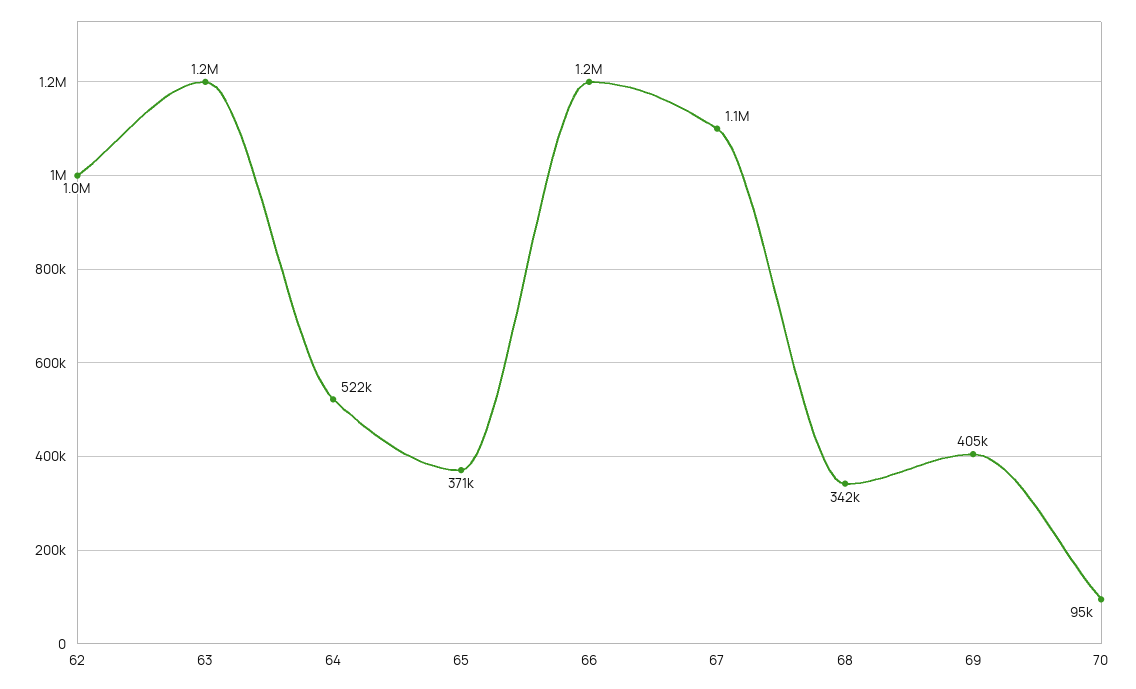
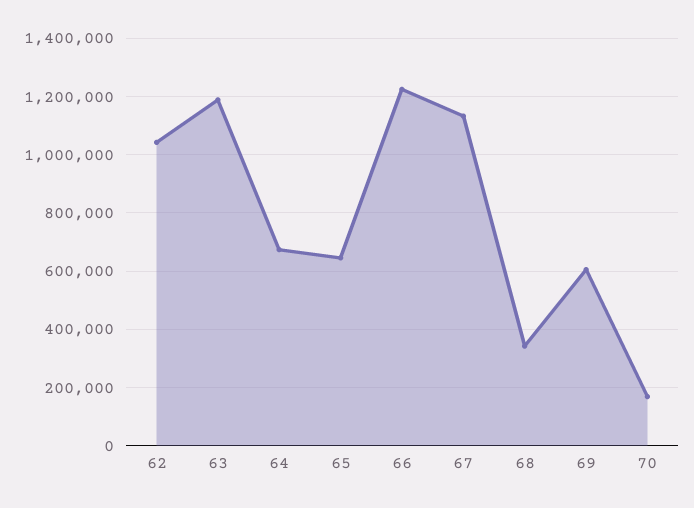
  {
    "62": 1000000,
    "63": 1200000,
-   "64": 522000,
+   "64": 675000,
-   "65": 371000,
+   "65": 650000,
    "66": 1200000,
    "67": 1100000,
    "68": 342000,
-   "69": 405000,
+   "69": 600000,
-   "70": 95000
+   "70": 175000
  }

